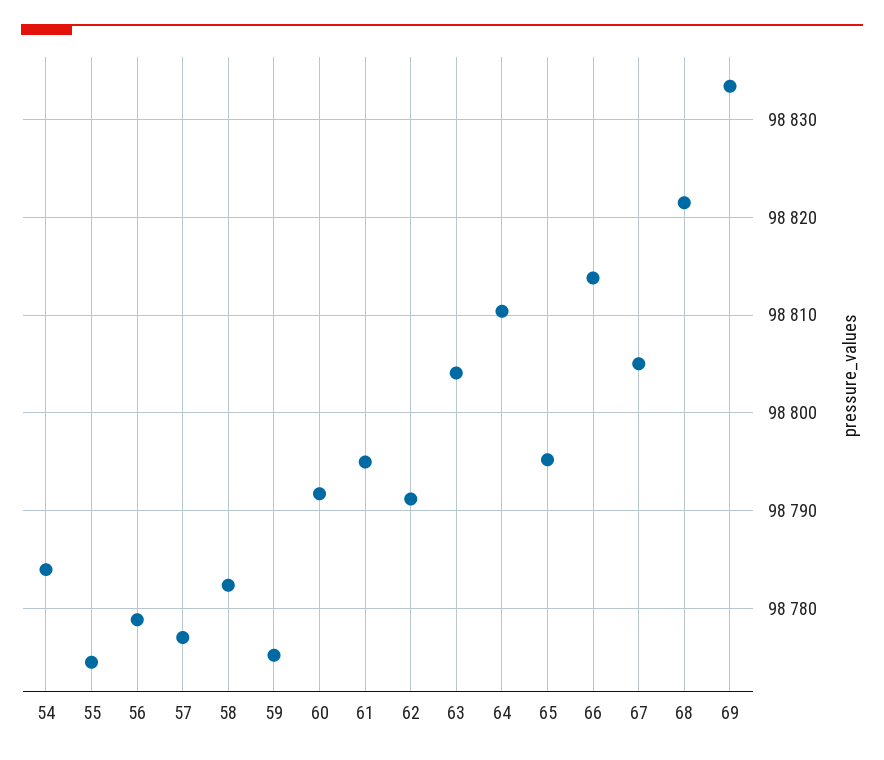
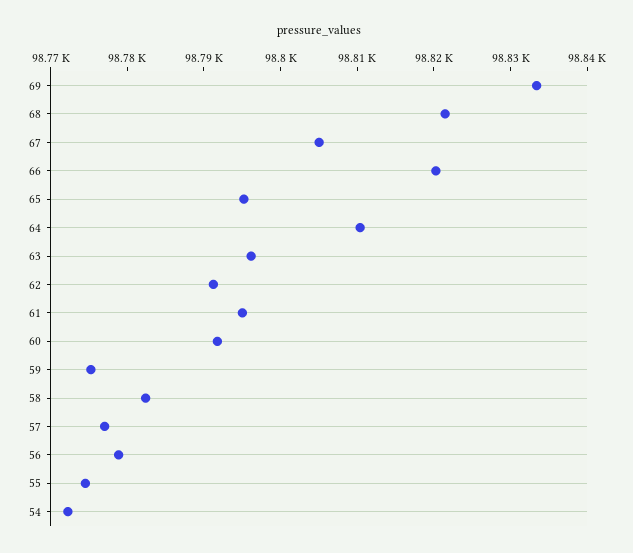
  {
-   "54": 98784,
+   "54": 98772,
    "55": 98775,
    "56": 98779,
    "57": 98777,
    "58": 98782,
    "59": 98775,
    "60": 98792,
    "61": 98795,
    "62": 98791,
-   "63": 98804,
+   "63": 98796,
    "64": 98810,
    "65": 98795,
-   "66": 98814,
+   "66": 98820,
    "67": 98805,
    "68": 98821,
    "69": 98833
  }

